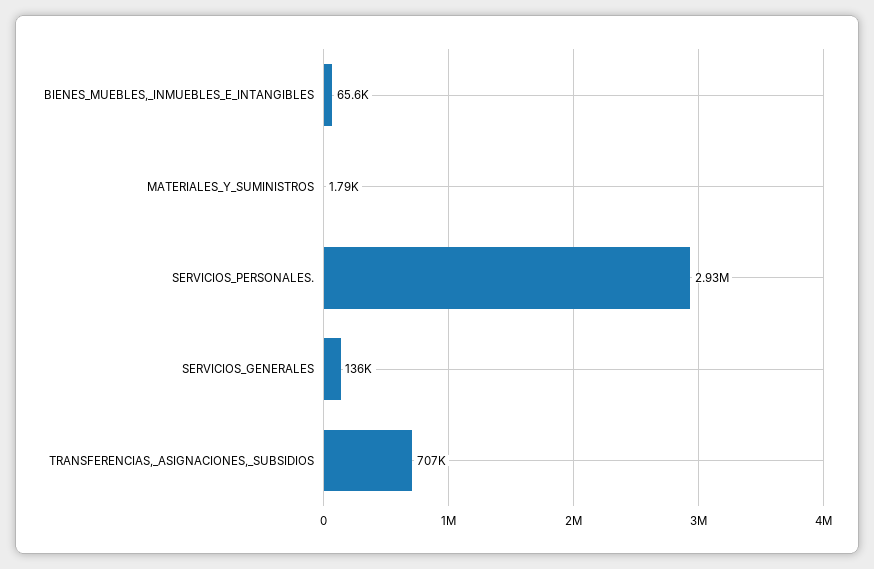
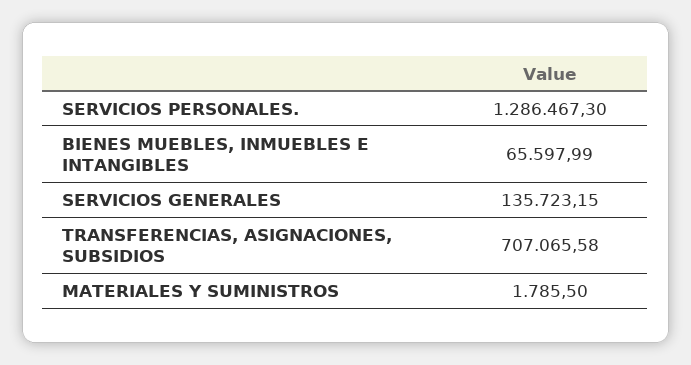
  {
    "BIENES_MUEBLES,_INMUEBLES_E_INTANGIBLES": 65597.99,
    "MATERIALES_Y_SUMINISTROS": 1785.5,
-   "SERVICIOS_PERSONALES.": 2930000,
+   "SERVICIOS_PERSONALES.": 1286467.3,
    "SERVICIOS_GENERALES": 135723.15,
    "TRANSFERENCIAS,_ASIGNACIONES,_SUBSIDIOS": 707065.58
  }

